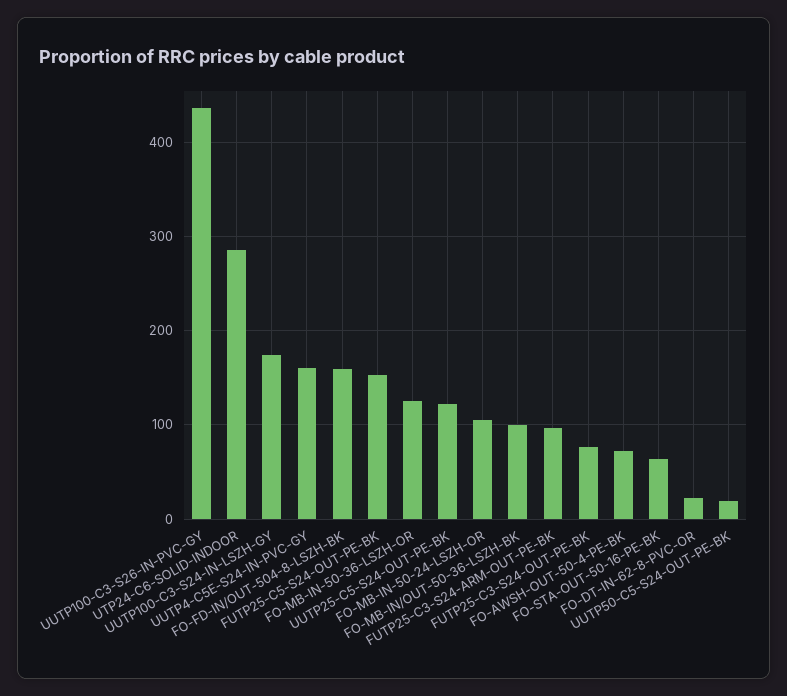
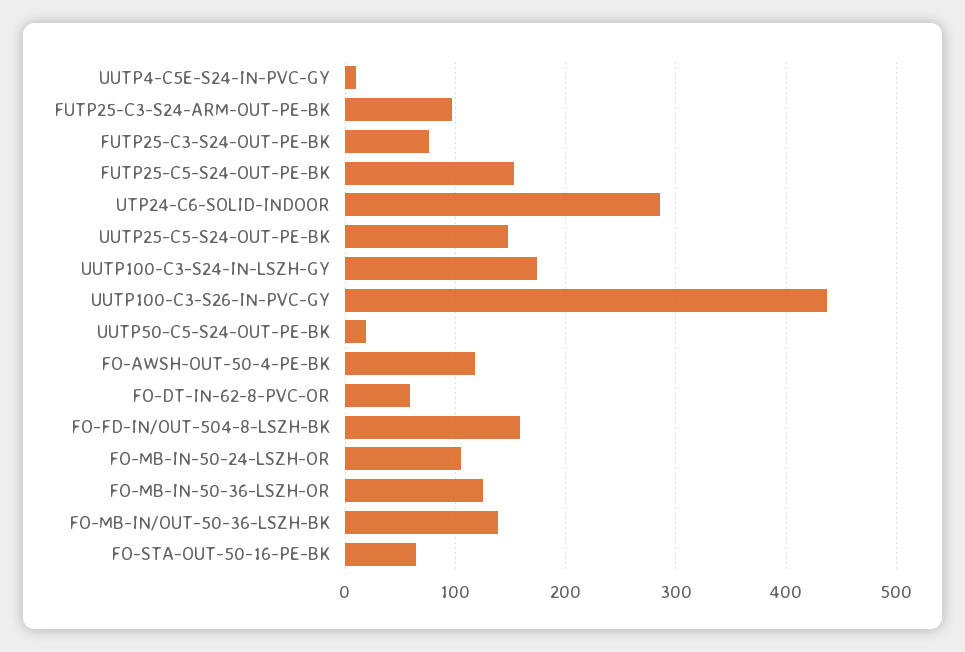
  {
    "UUTP100-C3-S26-IN-PVC-GY": 440,
    "UTP24-C6-SOLID-INDOOR": 290,
    "UUTP100-C3-S24-IN-LSZH-GY": 170,
-   "UUTP4-C5E-S24-IN-PVC-GY": 160,
+   "UUTP4-C5E-S24-IN-PVC-GY": 10,
    "FO-FD-IN/OUT-504-8-LSZH-BK": 160,
    "FUTP25-C5-S24-OUT-PE-BK": 150,
    "FO-MB-IN-50-36-LSZH-OR": 130,
-   "UUTP25-C5-S24-OUT-PE-BK": 120,
+   "UUTP25-C5-S24-OUT-PE-BK": 150,
    "FO-MB-IN-50-24-LSZH-OR": 110,
-   "FO-MB-IN/OUT-50-36-LSZH-BK": 100,
+   "FO-MB-IN/OUT-50-36-LSZH-BK": 140,
    "FUTP25-C3-S24-ARM-OUT-PE-BK": 100,
    "FUTP25-C3-S24-OUT-PE-BK": 80,
-   "FO-AWSH-OUT-50-4-PE-BK": 70,
+   "FO-AWSH-OUT-50-4-PE-BK": 120,
    "FO-STA-OUT-50-16-PE-BK": 60,
-   "FO-DT-IN-62-8-PVC-OR": 20,
+   "FO-DT-IN-62-8-PVC-OR": 60,
    "UUTP50-C5-S24-OUT-PE-BK": 20
  }

